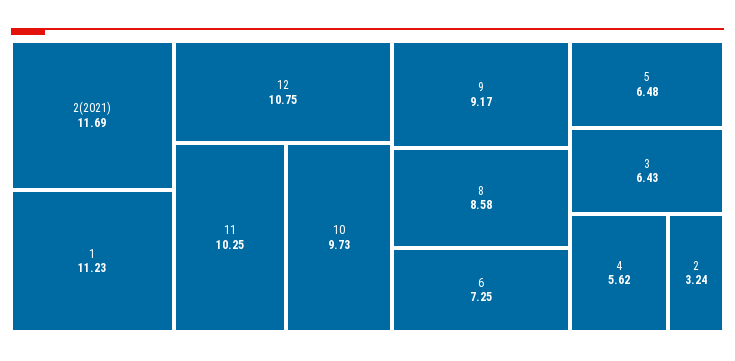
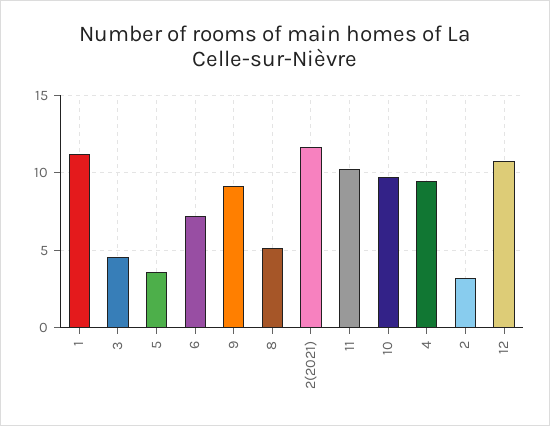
  {
    "2(2021)": 11.69,
    "1": 11.23,
    "12": 10.75,
    "11": 10.25,
    "10": 9.73,
    "9": 9.17,
-   "8": 8.58,
+   "8": 5,
    "6": 7.25,
-   "5": 6.48,
+   "5": 3.5,
-   "3": 6.43,
+   "3": 4.5,
-   "4": 5.62,
+   "4": 9.5,
    "2": 3.24
  }

